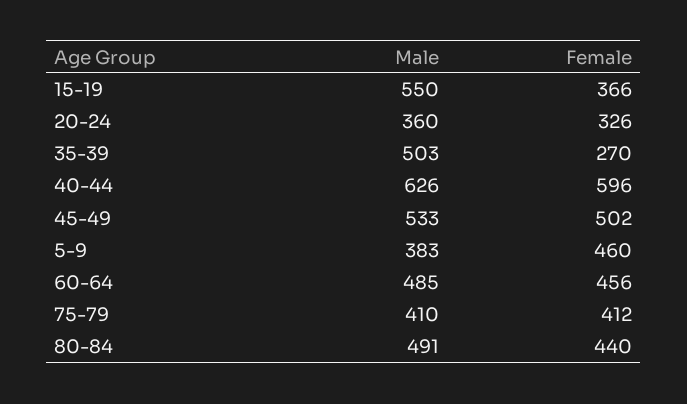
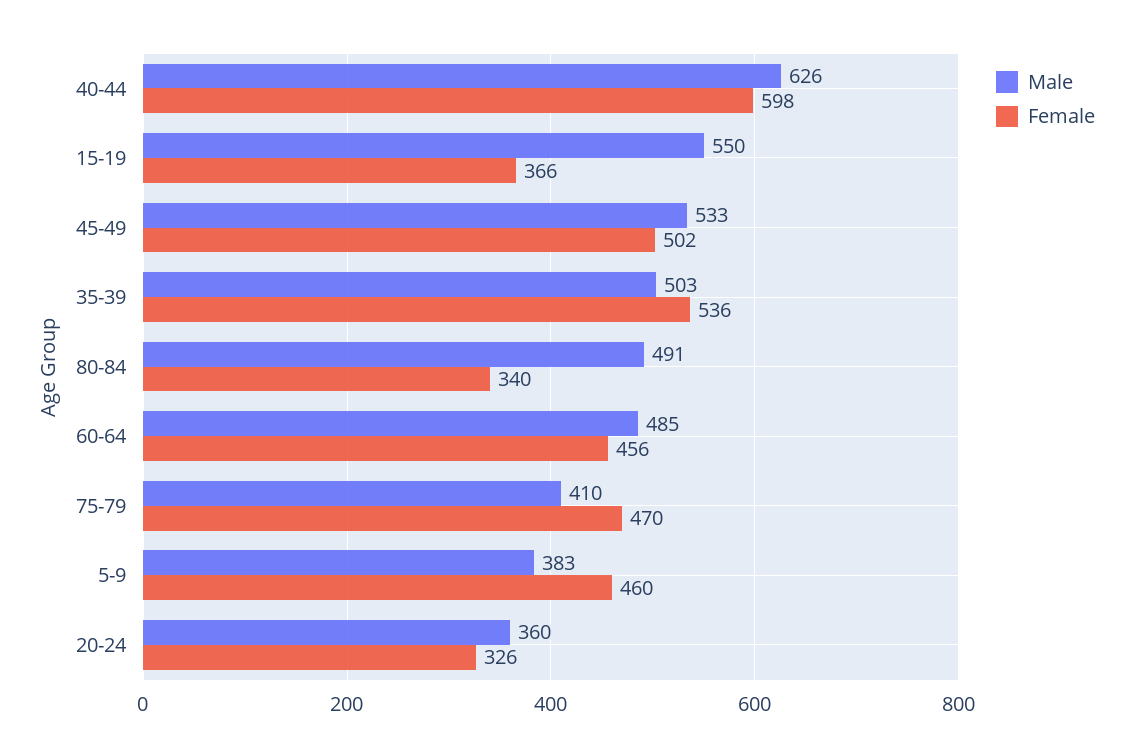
  {
    "Male": {
      "15-19": 550,
      "20-24": 360,
      "35-39": 503,
      "40-44": 626,
      "45-49": 533,
      "5-9": 383,
      "60-64": 485,
      "75-79": 410,
      "80-84": 491
    },
    "Female": {
      "15-19": 366,
      "20-24": 326,
-     "35-39": 270,
+     "35-39": 536,
-     "40-44": 596,
+     "40-44": 598,
      "45-49": 502,
      "5-9": 460,
      "60-64": 456,
-     "75-79": 412,
+     "75-79": 470,
-     "80-84": 440
+     "80-84": 340
    }
  }

